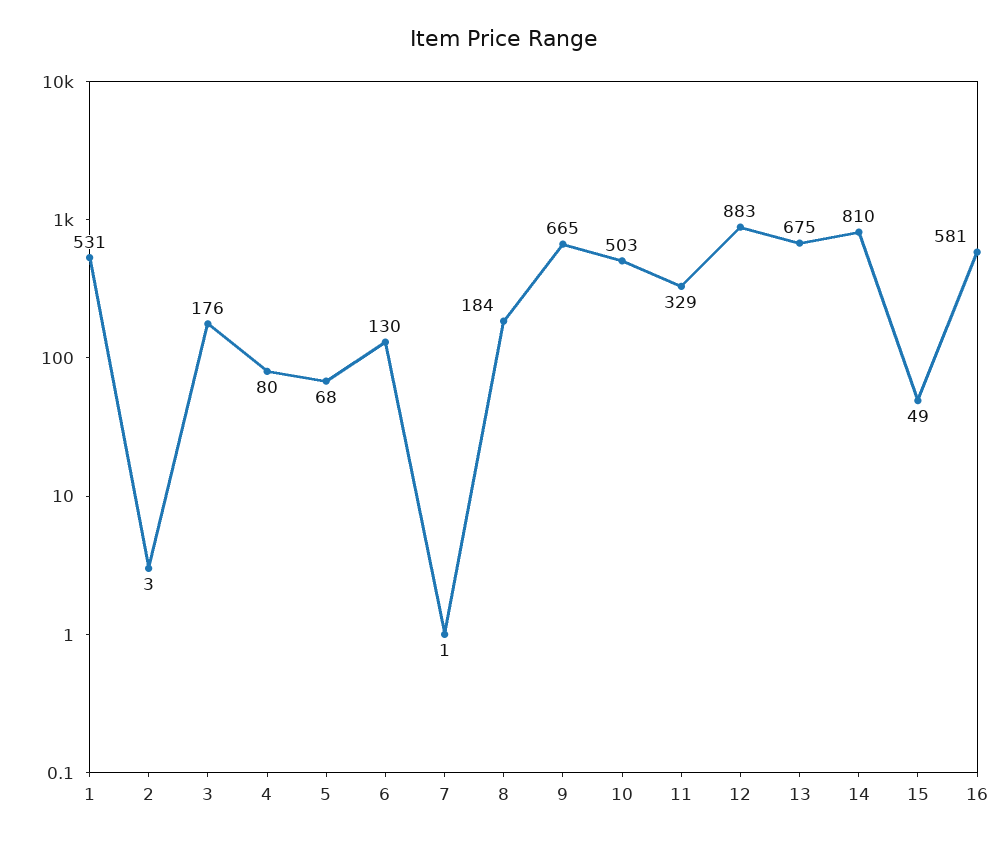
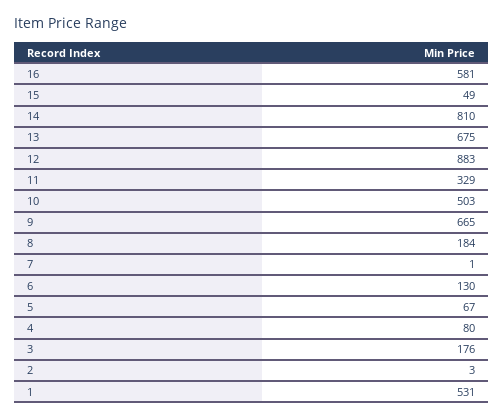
  {
    "1": 531,
    "2": 3,
    "3": 176,
    "4": 80,
-   "5": 68,
+   "5": 67,
    "6": 130,
    "7": 1,
    "8": 184,
    "9": 665,
    "10": 503,
    "11": 329,
    "12": 883,
    "13": 675,
    "14": 810,
    "15": 49,
    "16": 581
  }

